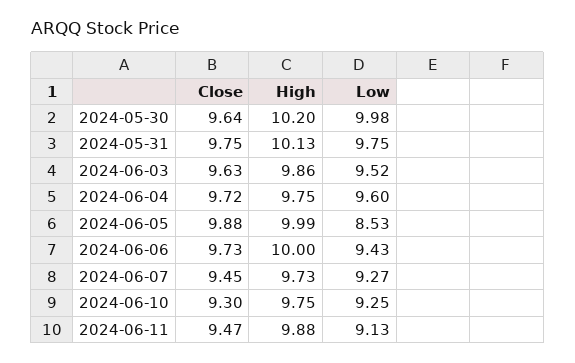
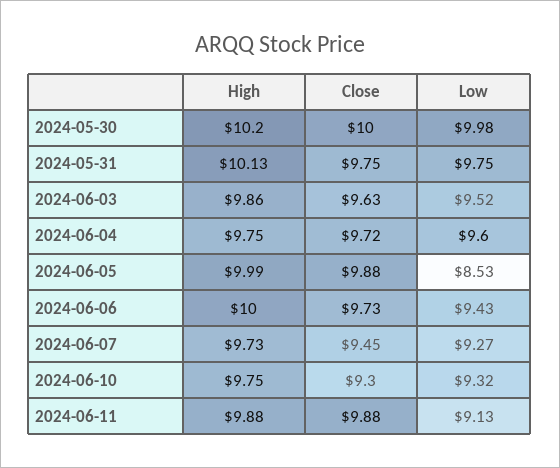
  {
    "Close": {
-     "2024-05-30": 9.64,
+     "2024-05-30": 10,
      "2024-05-31": 9.75,
      "2024-06-03": 9.63,
      "2024-06-04": 9.72,
      "2024-06-05": 9.88,
      "2024-06-06": 9.73,
      "2024-06-07": 9.45,
      "2024-06-10": 9.3,
-     "2024-06-11": 9.47
+     "2024-06-11": 9.88
    },
    "High": {
      "2024-05-30": 10.2,
      "2024-05-31": 10.13,
      "2024-06-03": 9.86,
      "2024-06-04": 9.75,
      "2024-06-05": 9.99,
      "2024-06-06": 10,
      "2024-06-07": 9.73,
      "2024-06-10": 9.75,
      "2024-06-11": 9.88
    },
    "Low": {
      "2024-05-30": 9.98,
      "2024-05-31": 9.75,
      "2024-06-03": 9.52,
      "2024-06-04": 9.6,
      "2024-06-05": 8.53,
      "2024-06-06": 9.43,
      "2024-06-07": 9.27,
-     "2024-06-10": 9.25,
+     "2024-06-10": 9.32,
      "2024-06-11": 9.13
    }
  }

